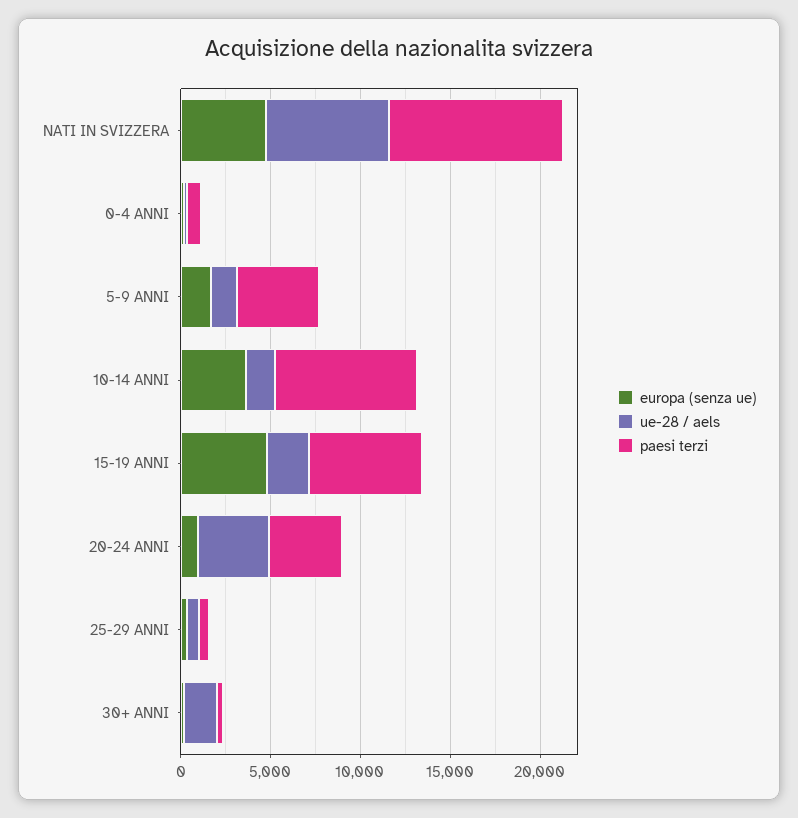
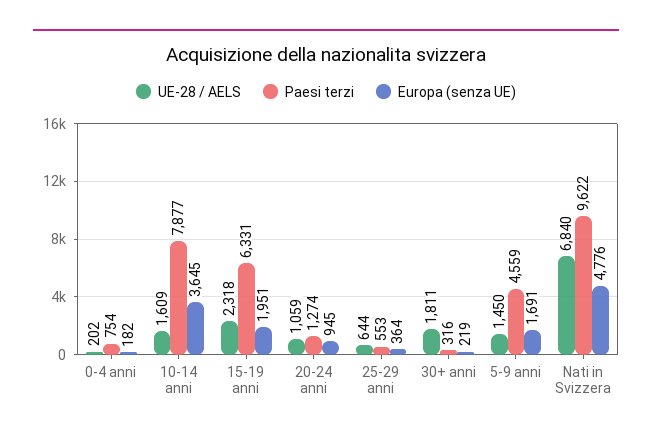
  {
    "europa (senza ue)": {
      "NATI IN SVIZZERA": 4776,
      "0-4 ANNI": 182,
      "5-9 ANNI": 1691,
      "10-14 ANNI": 3645,
-     "15-19 ANNI": 5000,
+     "15-19 ANNI": 1951,
      "20-24 ANNI": 945,
      "25-29 ANNI": 364,
      "30+ ANNI": 219
    },
    "ue-28 / aels": {
      "NATI IN SVIZZERA": 6840,
      "0-4 ANNI": 202,
      "5-9 ANNI": 1450,
      "10-14 ANNI": 1609,
      "15-19 ANNI": 2318,
-     "20-24 ANNI": 4000,
+     "20-24 ANNI": 1059,
      "25-29 ANNI": 644,
      "30+ ANNI": 1811
    },
    "paesi terzi": {
      "NATI IN SVIZZERA": 9622,
      "0-4 ANNI": 754,
      "5-9 ANNI": 4559,
      "10-14 ANNI": 7877,
      "15-19 ANNI": 6331,
-     "20-24 ANNI": 4000,
+     "20-24 ANNI": 1274,
      "25-29 ANNI": 553,
      "30+ ANNI": 316
    }
  }

